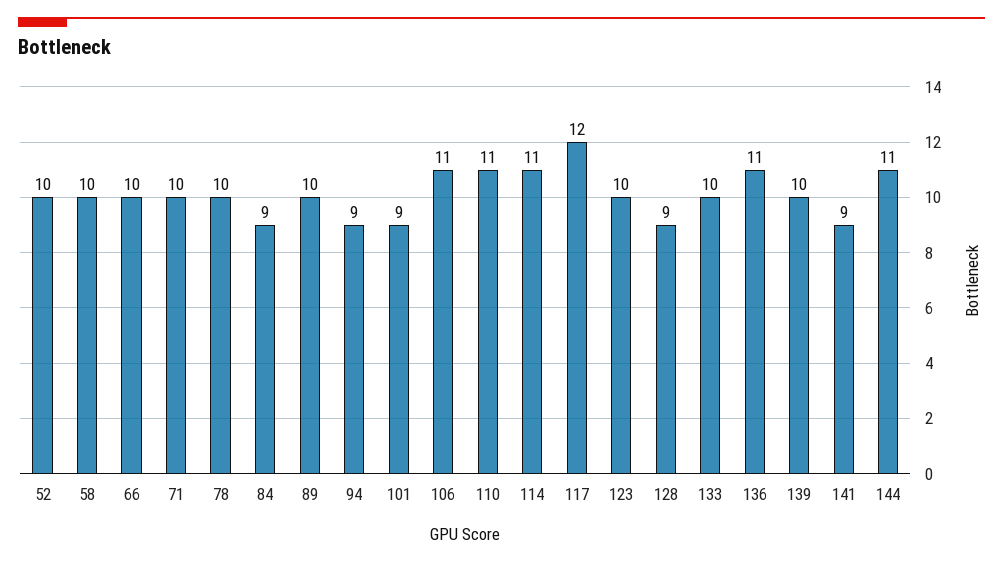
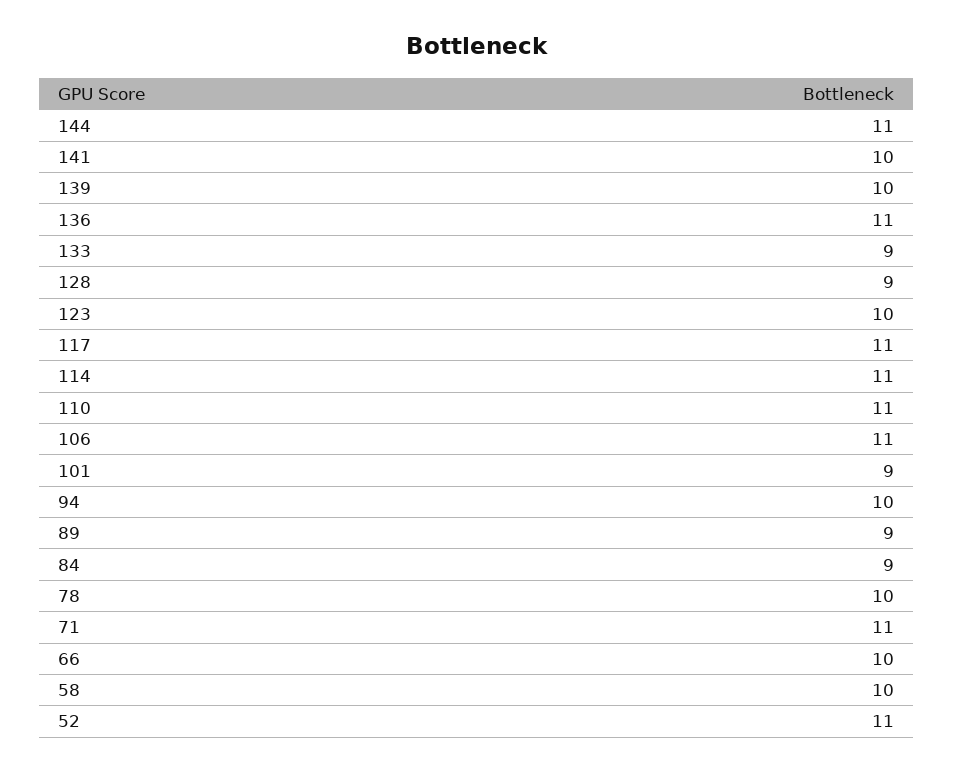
  {
-   "52": 10,
+   "52": 11,
    "58": 10,
    "66": 10,
-   "71": 10,
+   "71": 11,
    "78": 10,
    "84": 9,
-   "89": 10,
+   "89": 9,
-   "94": 9,
+   "94": 10,
    "101": 9,
    "106": 11,
    "110": 11,
    "114": 11,
-   "117": 12,
+   "117": 11,
    "123": 10,
    "128": 9,
-   "133": 10,
+   "133": 9,
    "136": 11,
    "139": 10,
-   "141": 9,
+   "141": 10,
    "144": 11
  }

